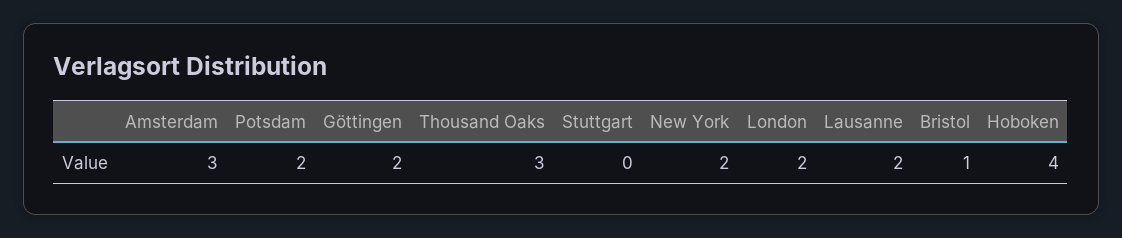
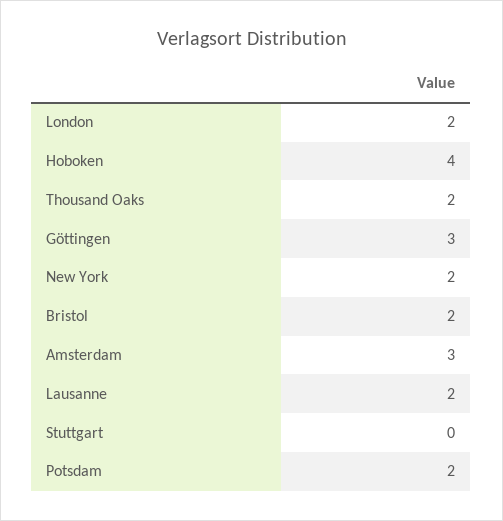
  {
    "Amsterdam": 3,
    "Potsdam": 2,
-   "Göttingen": 2,
+   "Göttingen": 3,
-   "Thousand Oaks": 3,
+   "Thousand Oaks": 2,
    "Stuttgart": 0,
    "New York": 2,
    "London": 2,
    "Lausanne": 2,
-   "Bristol": 1,
+   "Bristol": 2,
    "Hoboken": 4
  }

